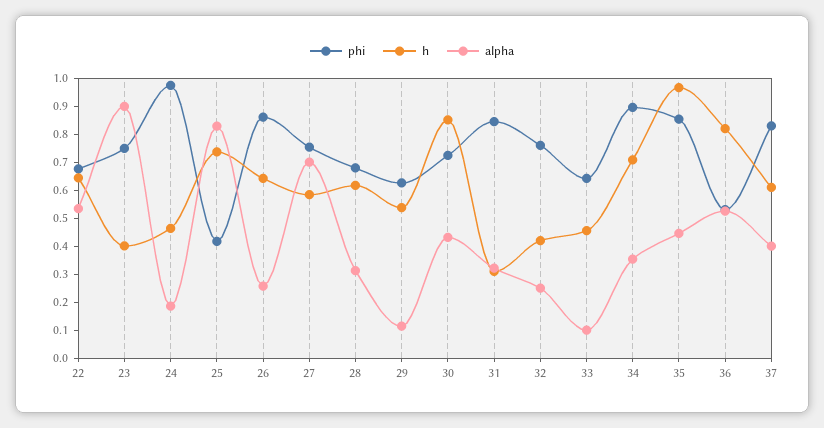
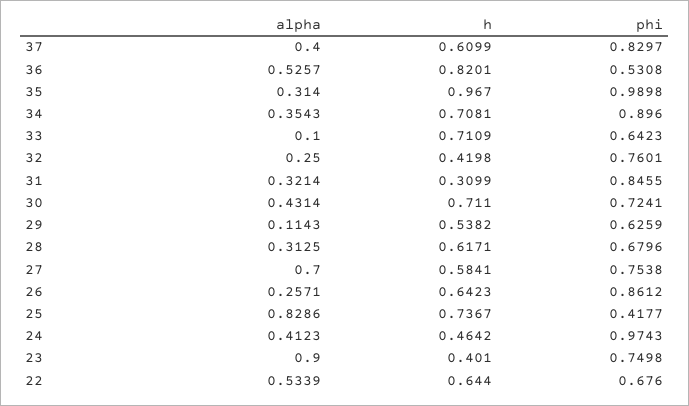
  {
    "phi": {
      "22": 0.676,
      "23": 0.7498,
      "24": 0.9743,
      "25": 0.4177,
      "26": 0.8612,
      "27": 0.7538,
      "28": 0.6796,
      "29": 0.6259,
      "30": 0.7241,
      "31": 0.8455,
      "32": 0.7601,
      "33": 0.6423,
      "34": 0.896,
-     "35": 0.85,
+     "35": 0.9898,
      "36": 0.5308,
      "37": 0.8297
    },
    "h": {
      "22": 0.644,
      "23": 0.401,
      "24": 0.4642,
      "25": 0.7367,
      "26": 0.6423,
      "27": 0.5841,
      "28": 0.6171,
      "29": 0.5382,
-     "30": 0.85,
+     "30": 0.711,
      "31": 0.3099,
      "32": 0.4198,
-     "33": 0.45,
+     "33": 0.7109,
      "34": 0.7081,
      "35": 0.967,
      "36": 0.8201,
      "37": 0.6099
    },
    "alpha": {
      "22": 0.5339,
      "23": 0.9,
-     "24": 0.2,
+     "24": 0.4123,
      "25": 0.8286,
      "26": 0.2571,
      "27": 0.7,
      "28": 0.3125,
      "29": 0.1143,
      "30": 0.4314,
      "31": 0.3214,
      "32": 0.25,
      "33": 0.1,
      "34": 0.3543,
-     "35": 0.45,
+     "35": 0.314,
      "36": 0.5257,
      "37": 0.4
    }
  }

